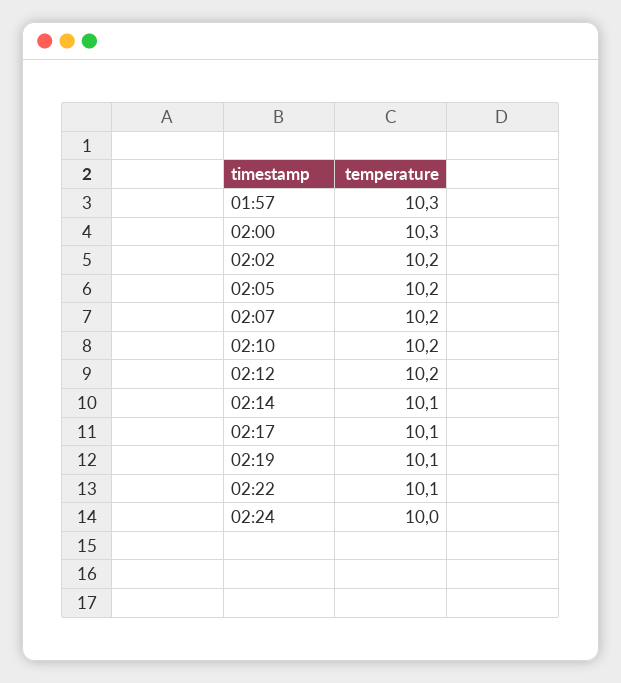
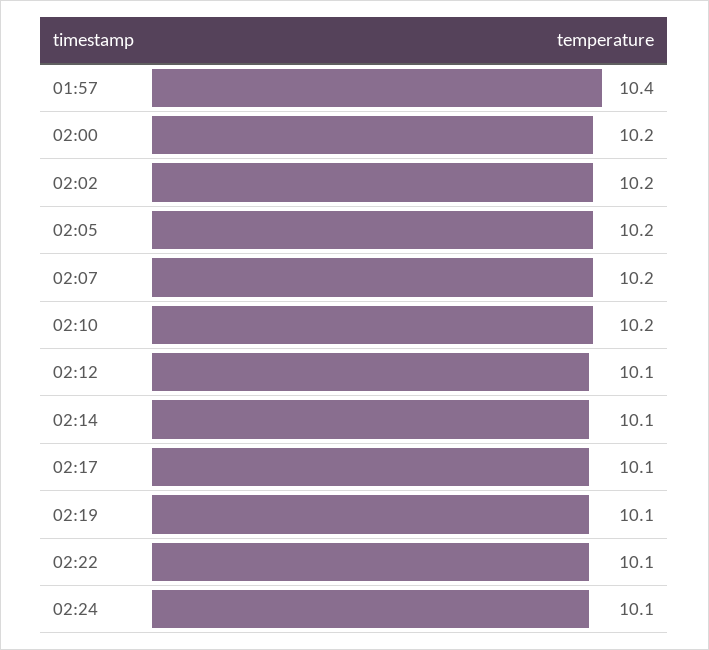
  {
-   "01:57": 10.3,
+   "01:57": 10.4,
-   "02:00": 10.3,
+   "02:00": 10.2,
    "02:02": 10.2,
    "02:05": 10.2,
    "02:07": 10.2,
    "02:10": 10.2,
-   "02:12": 10.2,
+   "02:12": 10.1,
    "02:14": 10.1,
    "02:17": 10.1,
    "02:19": 10.1,
    "02:22": 10.1,
-   "02:24": 10
+   "02:24": 10.1
  }

